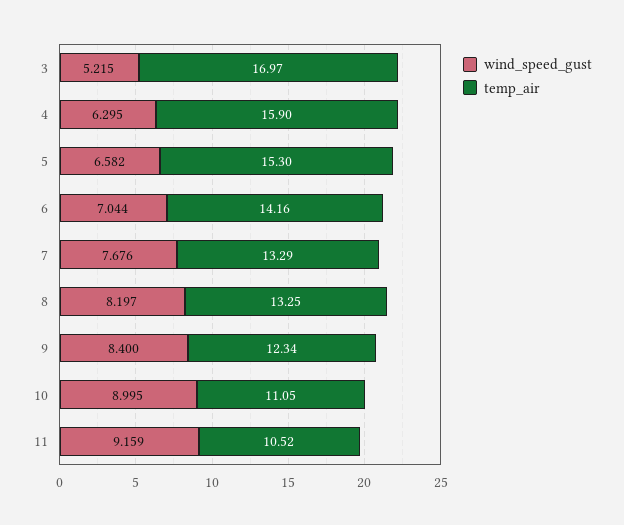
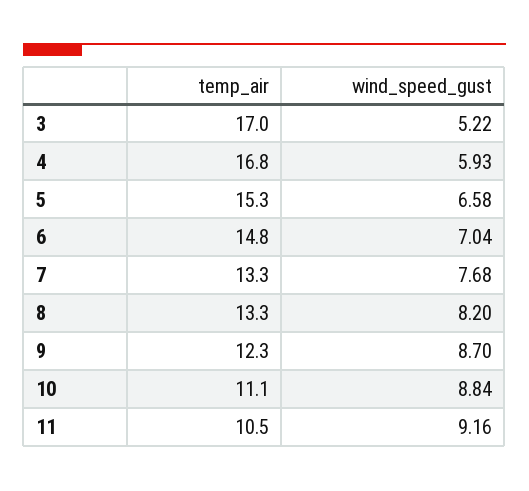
  {
    "wind_speed_gust": {
      "3": 5.215,
-     "4": 6.295,
+     "4": 5.93,
      "5": 6.582,
      "6": 7.044,
      "7": 7.676,
      "8": 8.197,
-     "9": 8.4,
+     "9": 8.7,
-     "10": 8.995,
+     "10": 8.84,
      "11": 9.159
    },
    "temp_air": {
      "3": 16.97,
-     "4": 15.9,
+     "4": 16.8,
      "5": 15.3,
-     "6": 14.16,
+     "6": 14.8,
      "7": 13.29,
      "8": 13.25,
      "9": 12.34,
      "10": 11.05,
      "11": 10.52
    }
  }

